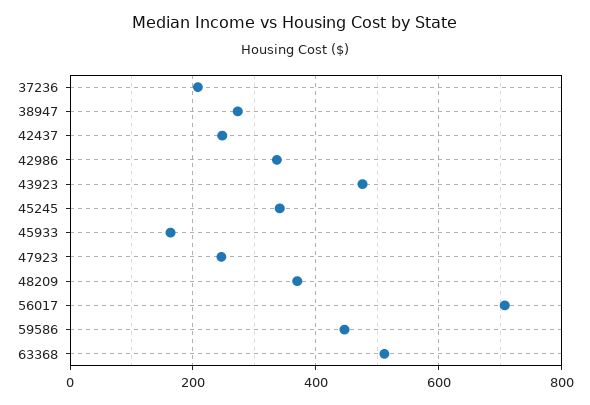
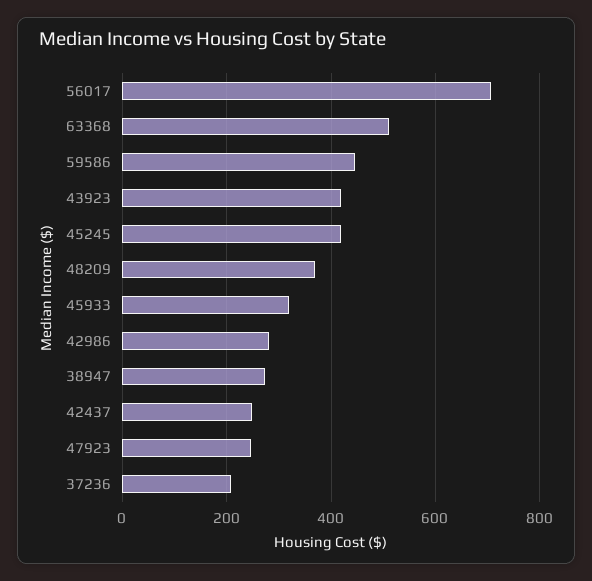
  {
    "37236": 200,
    "38947": 280,
    "42437": 240,
-   "42986": 340,
+   "42986": 280,
-   "43923": 480,
+   "43923": 420,
-   "45245": 340,
+   "45245": 420,
-   "45933": 160,
+   "45933": 320,
    "47923": 240,
    "48209": 360,
    "56017": 700,
    "59586": 440,
    "63368": 520
  }

